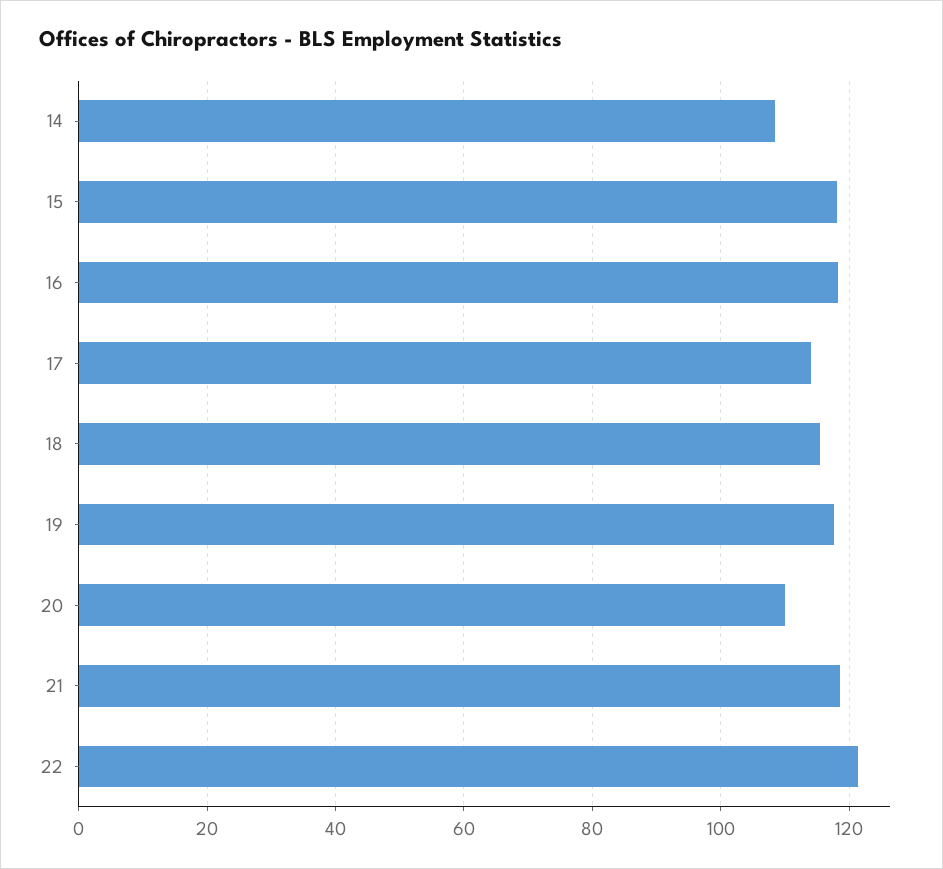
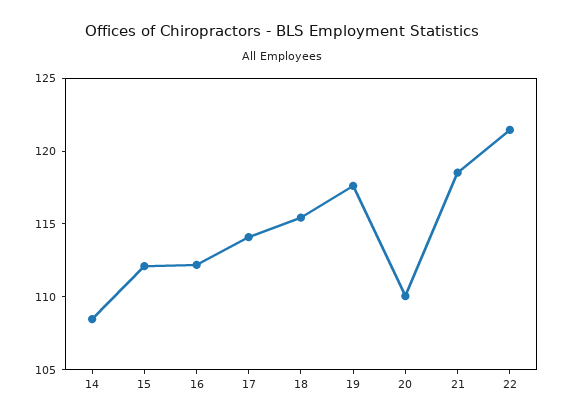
  {
    "14": 108,
-   "15": 118,
+   "15": 112,
-   "16": 118,
+   "16": 112,
    "17": 114,
    "18": 115,
    "19": 118,
    "20": 110,
    "21": 119,
    "22": 121
  }

